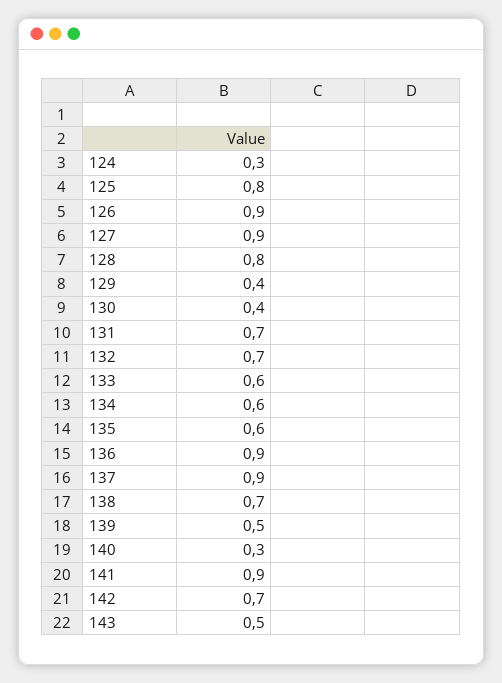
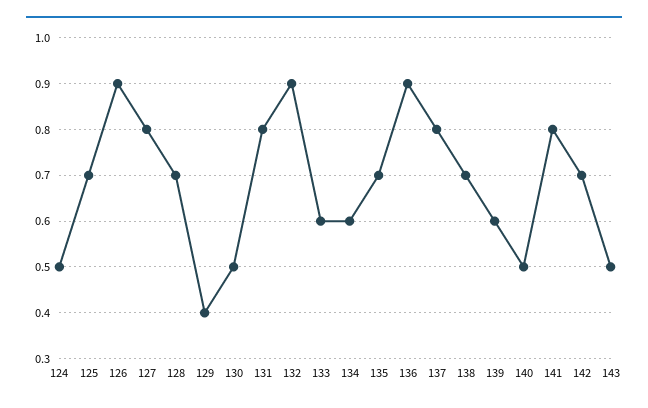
  {
-   "124": 0.3,
+   "124": 0.5,
-   "125": 0.8,
+   "125": 0.7,
    "126": 0.9,
-   "127": 0.9,
+   "127": 0.8,
-   "128": 0.8,
+   "128": 0.7,
    "129": 0.4,
-   "130": 0.4,
+   "130": 0.5,
-   "131": 0.7,
+   "131": 0.8,
-   "132": 0.7,
+   "132": 0.9,
    "133": 0.6,
    "134": 0.6,
-   "135": 0.6,
+   "135": 0.7,
    "136": 0.9,
-   "137": 0.9,
+   "137": 0.8,
    "138": 0.7,
-   "139": 0.5,
+   "139": 0.6,
-   "140": 0.3,
+   "140": 0.5,
-   "141": 0.9,
+   "141": 0.8,
    "142": 0.7,
    "143": 0.5
  }

